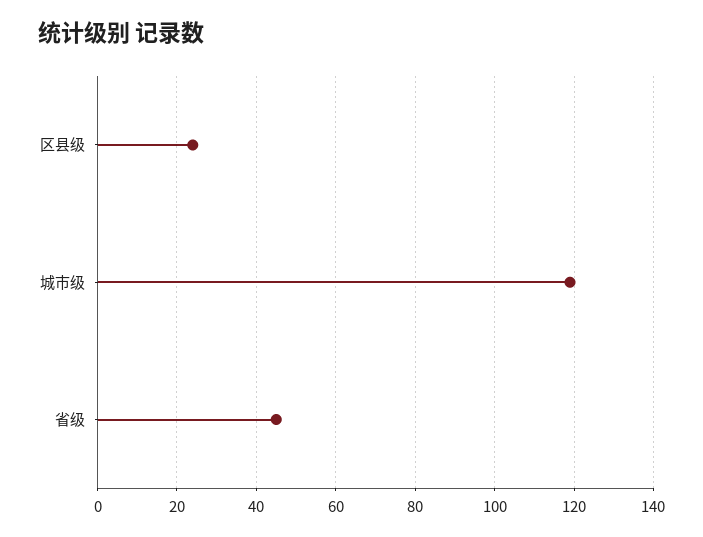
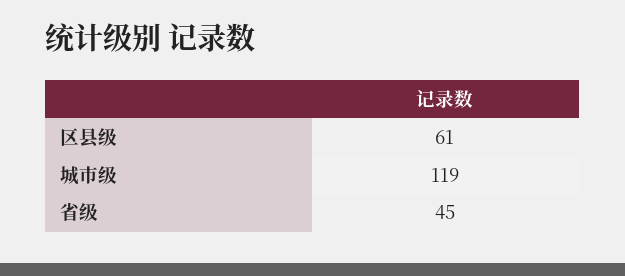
  {
-   "区县级": 25,
+   "区县级": 61,
    "城市级": 119,
    "省级": 45
  }

